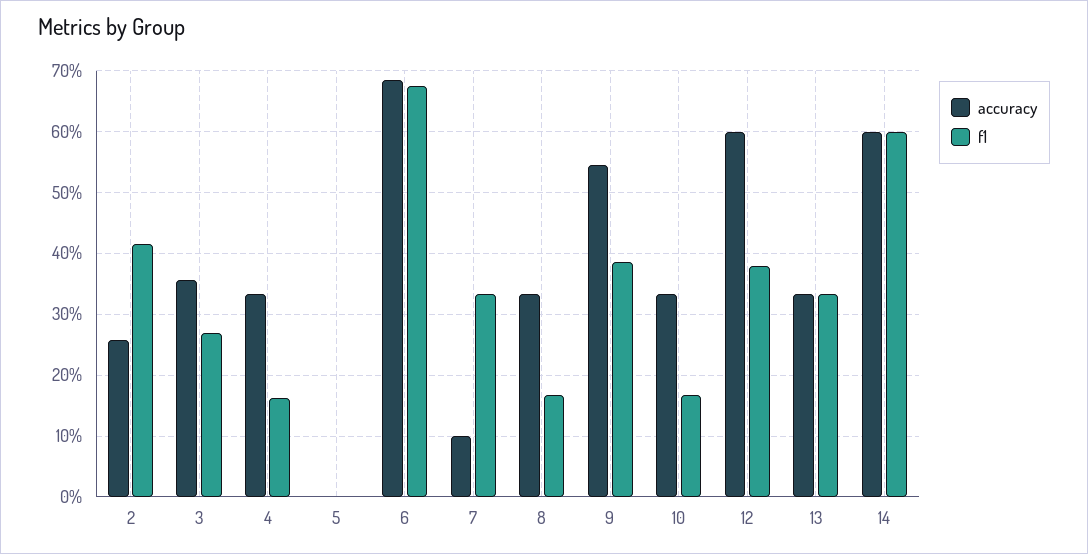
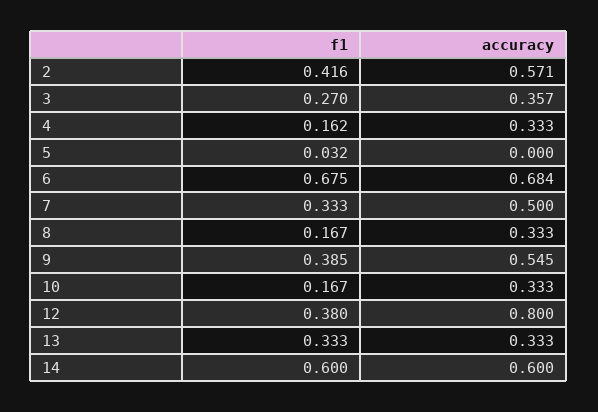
  {
    "accuracy": {
-     "2": 0.26,
+     "2": 0.571,
      "3": 0.357,
      "4": 0.333,
      "5": 0,
      "6": 0.684,
-     "7": 0.1,
+     "7": 0.5,
      "8": 0.333,
      "9": 0.545,
      "10": 0.333,
-     "12": 0.6,
+     "12": 0.8,
      "13": 0.333,
      "14": 0.6
    },
    "f1": {
      "2": 0.416,
      "3": 0.27,
      "4": 0.162,
-     "5": 0,
+     "5": 0.032,
      "6": 0.675,
      "7": 0.333,
      "8": 0.167,
      "9": 0.385,
      "10": 0.167,
      "12": 0.38,
      "13": 0.333,
      "14": 0.6
    }
  }

